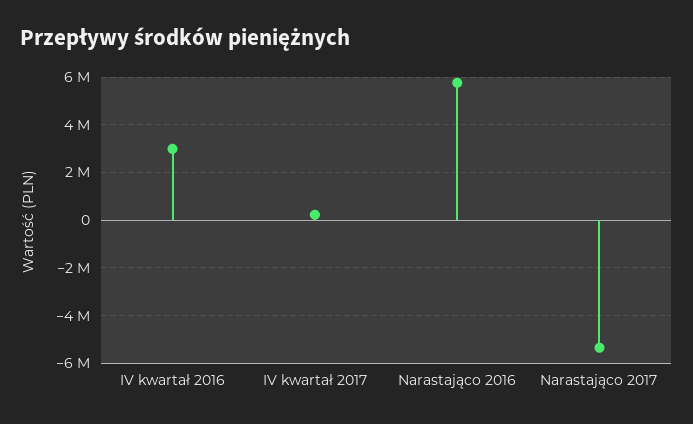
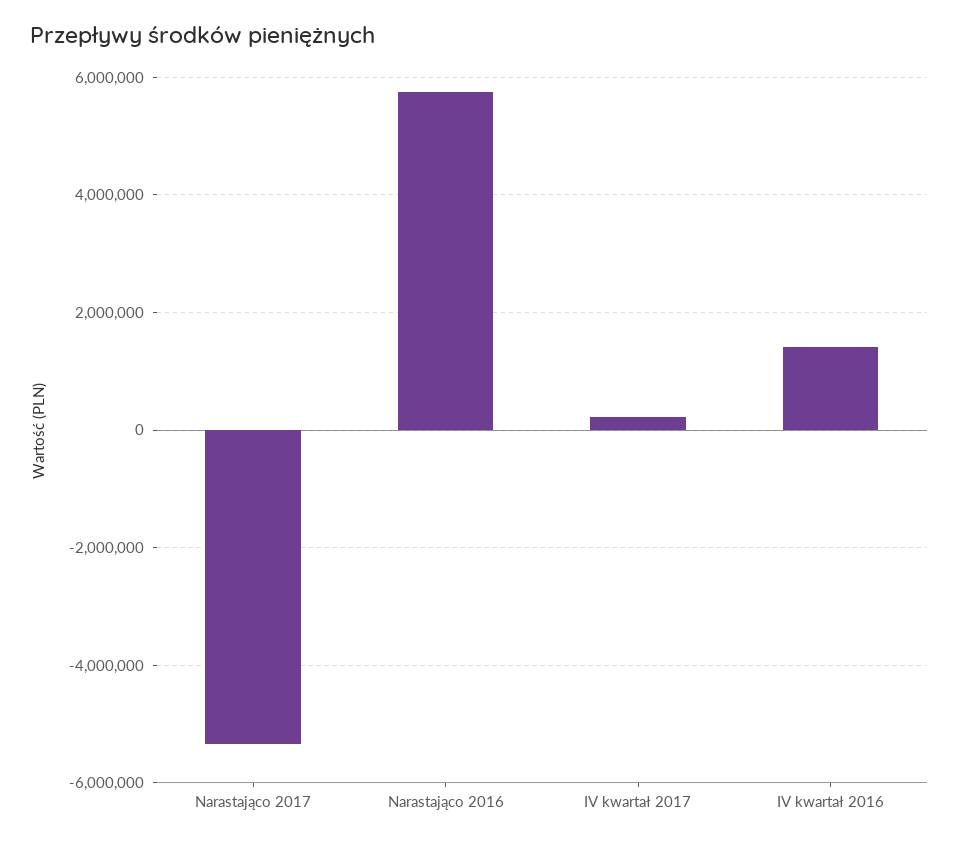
  {
-   "IV kwartał 2016": 3000000,
+   "IV kwartał 2016": 1400000,
    "IV kwartał 2017": 200000,
    "Narastająco 2016": 5800000,
    "Narastająco 2017": -5400000
  }

